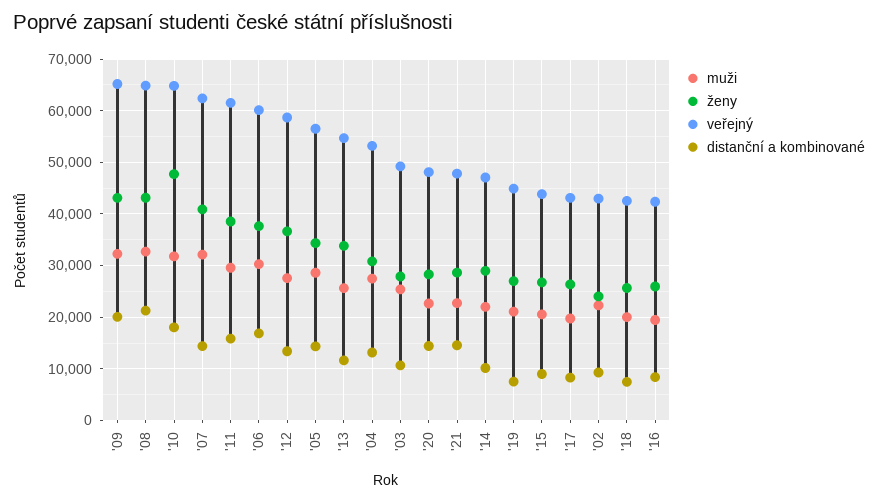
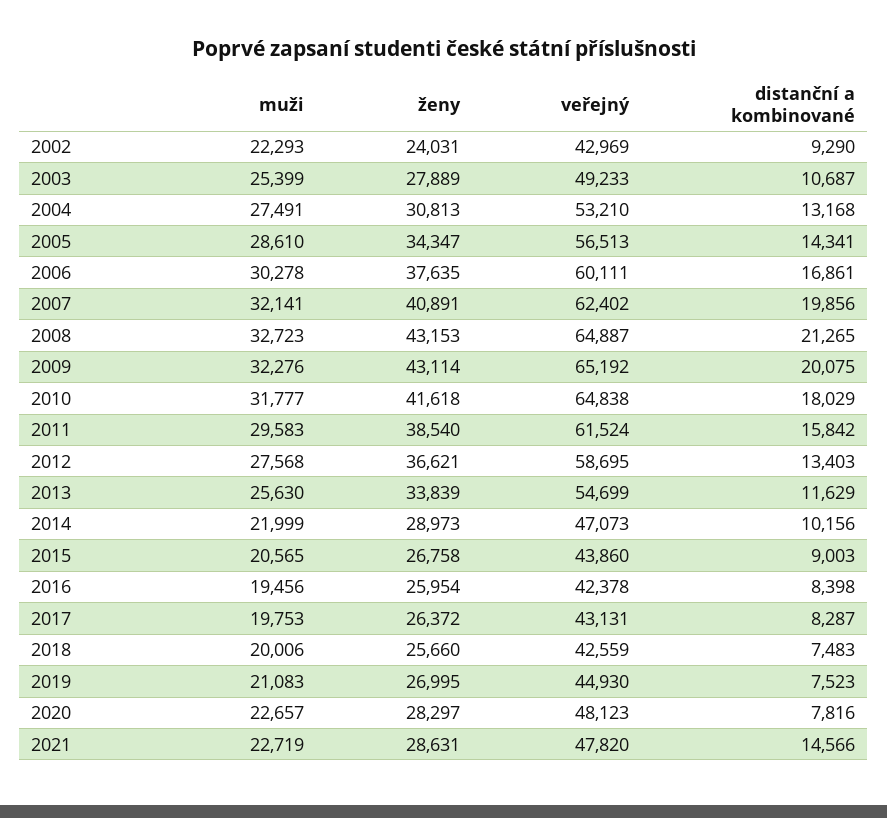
  {
    "muži": {
      "'09": 32276,
      "'08": 32723,
      "'10": 31777,
      "'07": 32141,
      "'11": 29583,
      "'06": 30278,
      "'12": 27568,
      "'05": 28610,
      "'13": 25630,
      "'04": 27491,
      "'03": 25399,
      "'20": 22657,
      "'21": 22719,
      "'14": 21999,
      "'19": 21083,
      "'15": 20565,
      "'17": 19753,
      "'02": 22293,
      "'18": 20006,
      "'16": 19456
    },
    "ženy": {
      "'09": 43114,
      "'08": 43153,
-     "'10": 48000,
+     "'10": 41618,
      "'07": 40891,
      "'11": 38540,
      "'06": 37635,
      "'12": 36621,
      "'05": 34347,
      "'13": 33839,
      "'04": 30813,
      "'03": 27889,
      "'20": 28297,
      "'21": 28631,
      "'14": 28973,
      "'19": 26995,
      "'15": 26758,
      "'17": 26372,
      "'02": 24031,
      "'18": 25660,
      "'16": 25954
    },
    "veřejný": {
      "'09": 65192,
      "'08": 64887,
      "'10": 64838,
      "'07": 62402,
      "'11": 61524,
      "'06": 60111,
      "'12": 58695,
      "'05": 56513,
      "'13": 54699,
      "'04": 53210,
      "'03": 49233,
      "'20": 48123,
      "'21": 47820,
      "'14": 47073,
      "'19": 44930,
      "'15": 43860,
      "'17": 43131,
      "'02": 42969,
      "'18": 42559,
      "'16": 42378
    },
    "distanční a kombinované": {
      "'09": 20075,
      "'08": 21265,
      "'10": 18029,
-     "'07": 14000,
+     "'07": 19856,
      "'11": 15842,
      "'06": 16861,
      "'12": 13403,
      "'05": 14341,
      "'13": 11629,
      "'04": 13168,
      "'03": 10687,
-     "'20": 14000,
+     "'20": 7816,
      "'21": 14566,
      "'14": 10156,
      "'19": 7523,
      "'15": 9003,
      "'17": 8287,
      "'02": 9290,
      "'18": 7483,
      "'16": 8398
    }
  }

